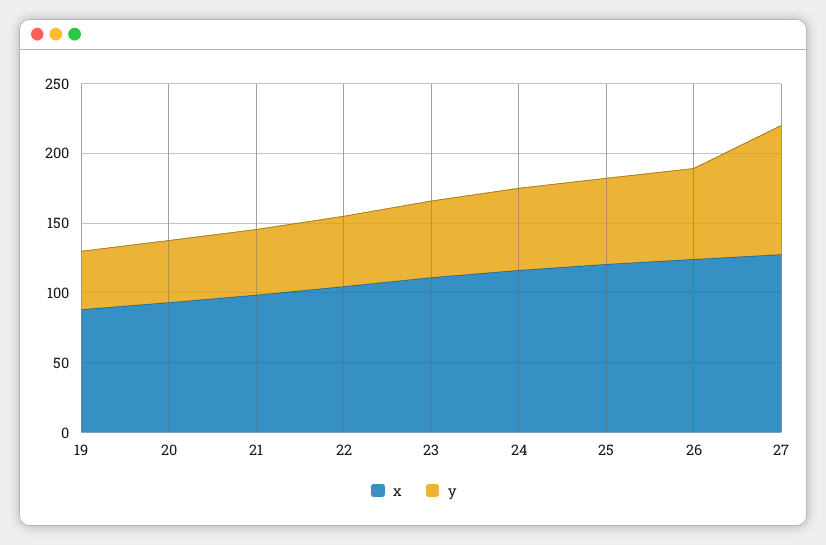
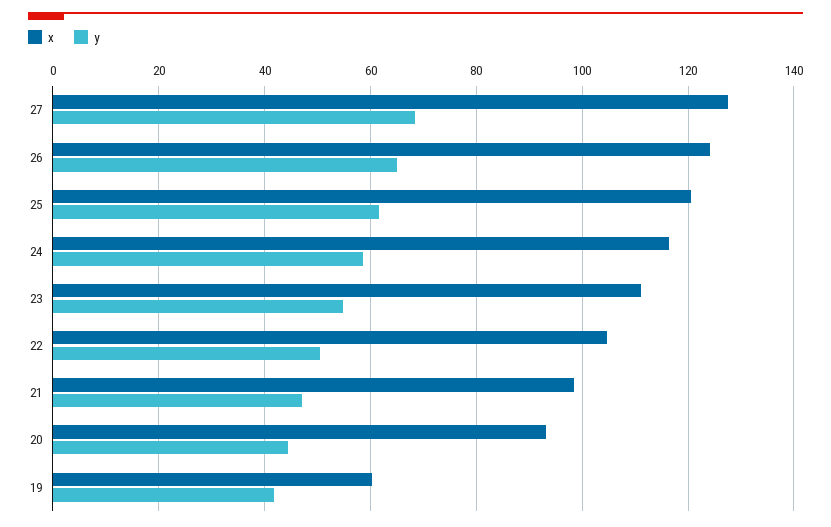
  {
    "x": {
-     "19": 90,
+     "19": 60,
      "20": 94,
      "21": 98,
      "22": 104,
      "23": 112,
      "24": 116,
      "25": 120,
      "26": 124,
      "27": 128
    },
    "y": {
      "19": 42,
      "20": 44,
      "21": 48,
      "22": 50,
      "23": 54,
      "24": 58,
      "25": 62,
      "26": 66,
-     "27": 90
+     "27": 68
    }
  }

